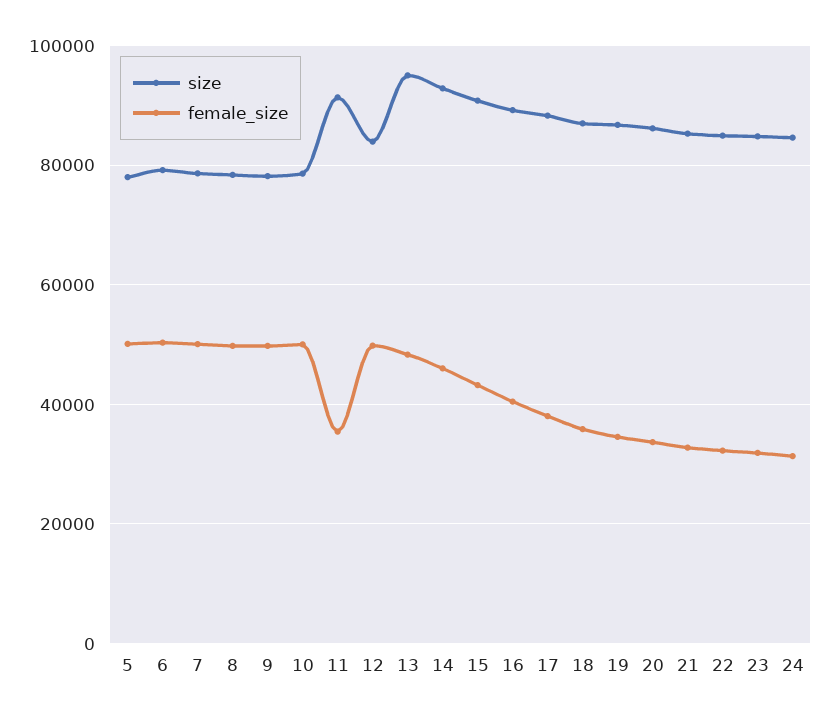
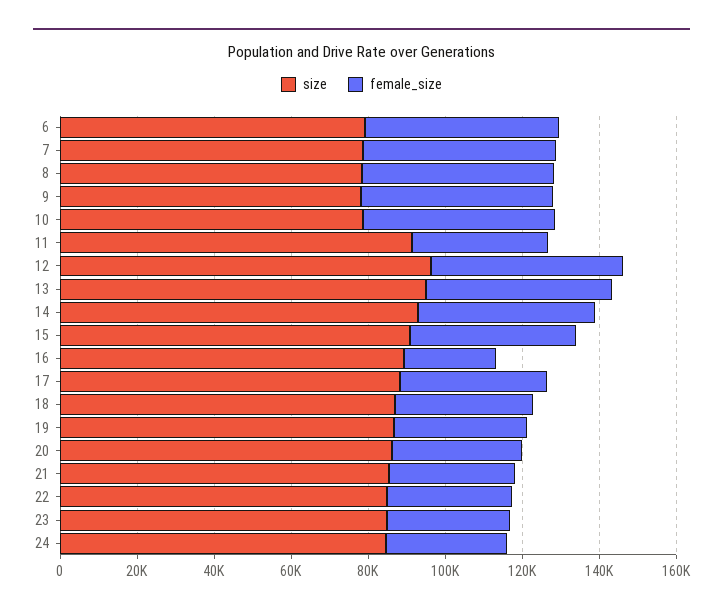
  {
    "size": {
-     "5": 78000,
      "6": 80000,
      "7": 78000,
      "8": 78000,
      "9": 78000,
      "10": 78000,
      "11": 92000,
-     "12": 84000,
+     "12": 95000,
      "13": 96000,
      "14": 92000,
      "15": 90000,
      "16": 90000,
      "17": 88000,
      "18": 86000,
      "19": 86000,
      "20": 86000,
      "21": 86000,
      "22": 84000,
      "23": 84000,
      "24": 84000
    },
    "female_size": {
-     "5": 50000,
      "6": 50000,
      "7": 50000,
      "8": 50000,
      "9": 50000,
      "10": 50000,
      "11": 36000,
      "12": 50000,
      "13": 48000,
      "14": 46000,
      "15": 44000,
-     "16": 40000,
+     "16": 25000,
      "17": 38000,
      "18": 36000,
      "19": 34000,
      "20": 34000,
      "21": 32000,
      "22": 32000,
      "23": 32000,
      "24": 32000
    }
  }

